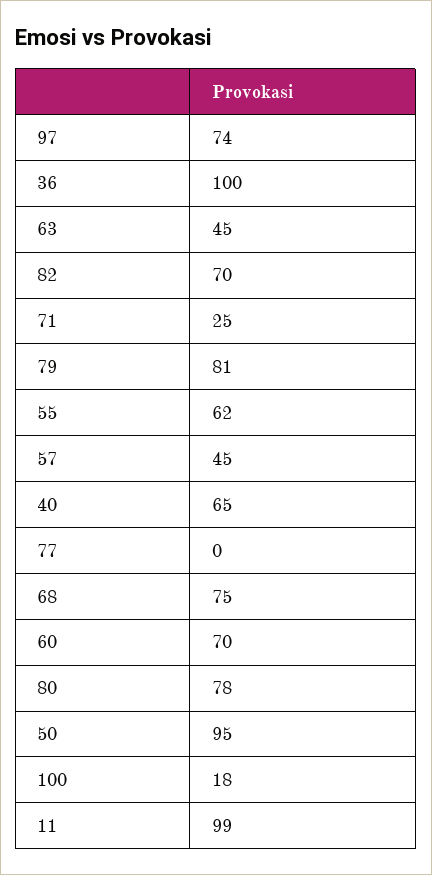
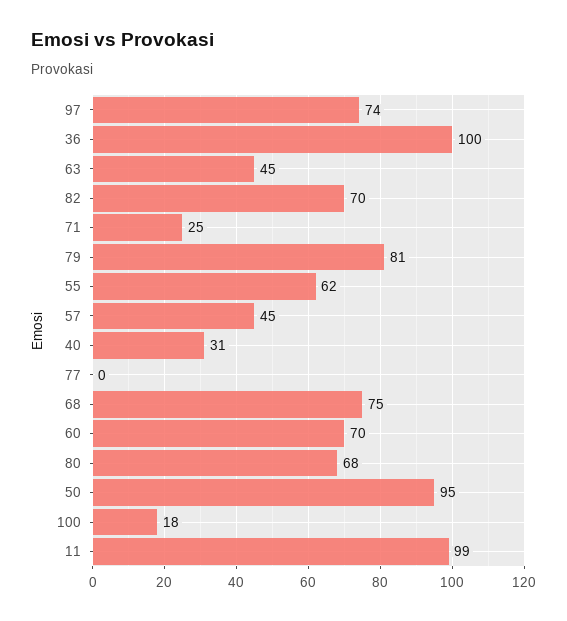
  {
    "97": 74,
    "36": 100,
    "63": 45,
    "82": 70,
    "71": 25,
    "79": 81,
    "55": 62,
    "57": 45,
-   "40": 65,
+   "40": 31,
    "77": 0,
    "68": 75,
    "60": 70,
-   "80": 78,
+   "80": 68,
    "50": 95,
    "100": 18,
    "11": 99
  }

